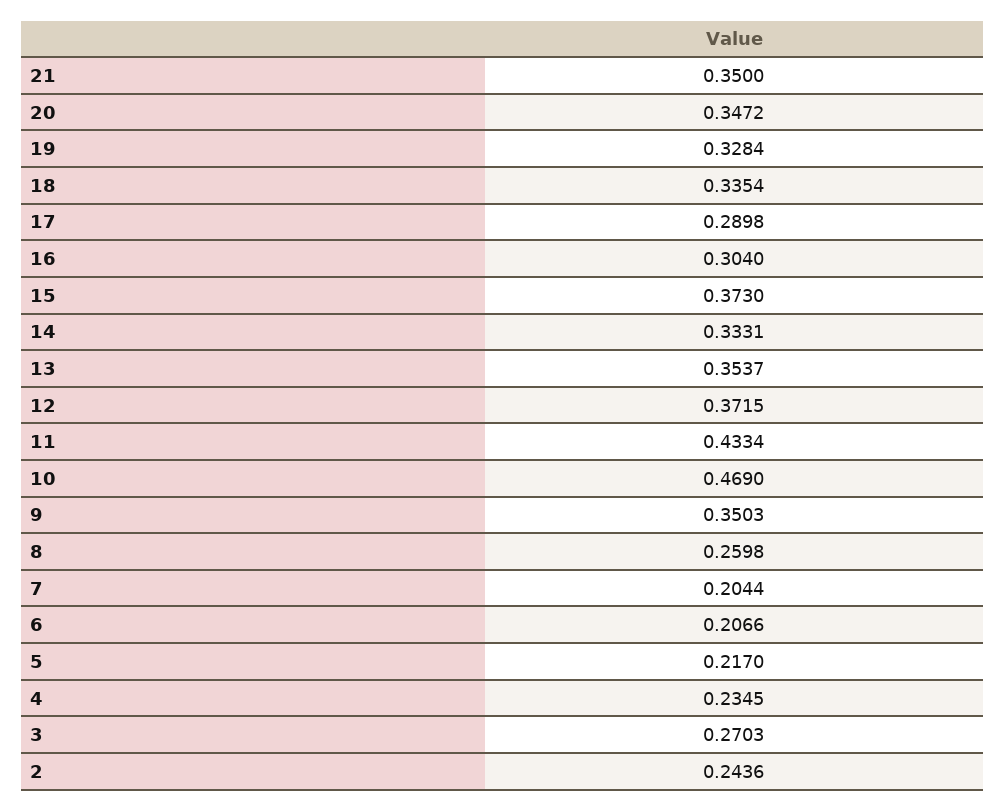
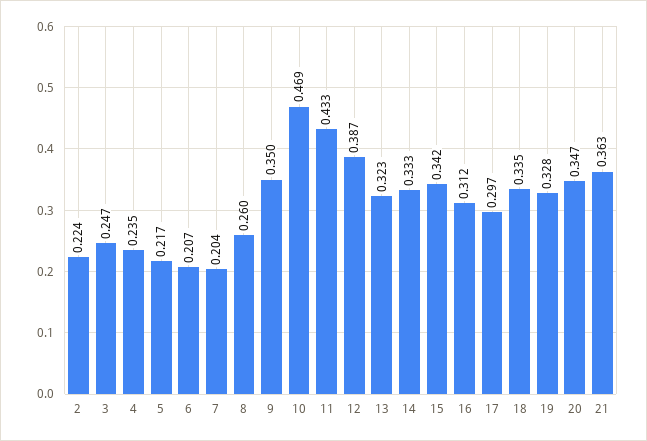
  {
-   "21": 0.35,
+   "21": 0.363,
    "20": 0.3472,
    "19": 0.3284,
    "18": 0.3354,
-   "17": 0.2898,
+   "17": 0.297,
-   "16": 0.304,
+   "16": 0.312,
-   "15": 0.373,
+   "15": 0.342,
    "14": 0.3331,
-   "13": 0.3537,
+   "13": 0.323,
-   "12": 0.3715,
+   "12": 0.387,
    "11": 0.4334,
    "10": 0.469,
    "9": 0.3503,
    "8": 0.2598,
    "7": 0.2044,
    "6": 0.2066,
    "5": 0.217,
    "4": 0.2345,
-   "3": 0.2703,
+   "3": 0.247,
-   "2": 0.2436
+   "2": 0.224
  }

